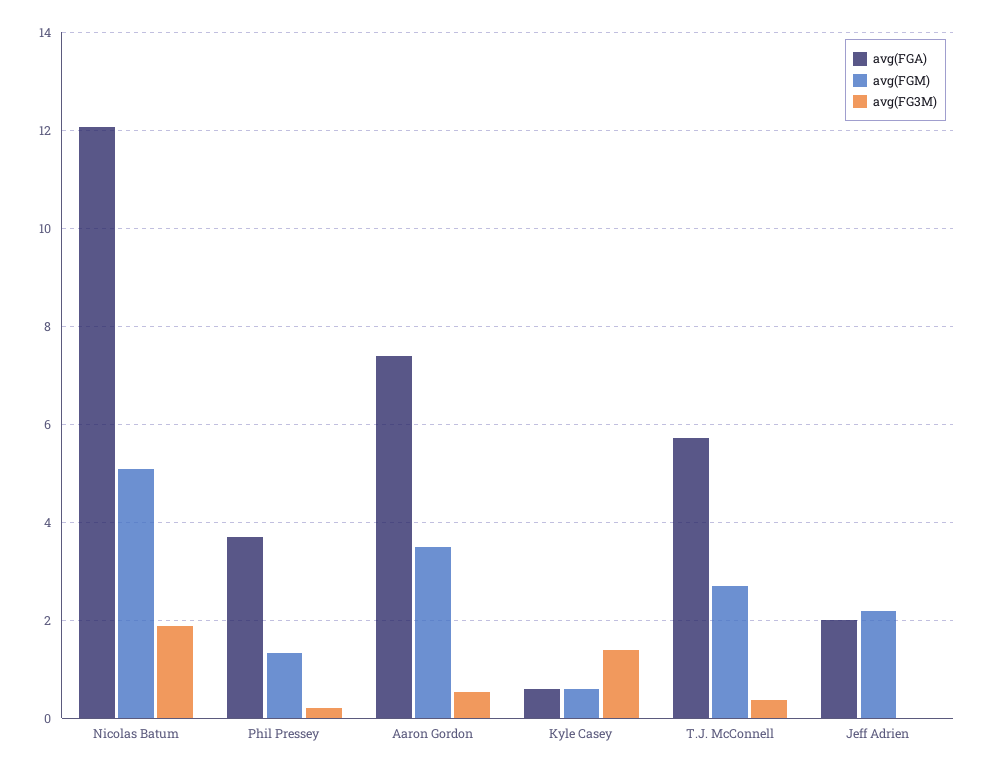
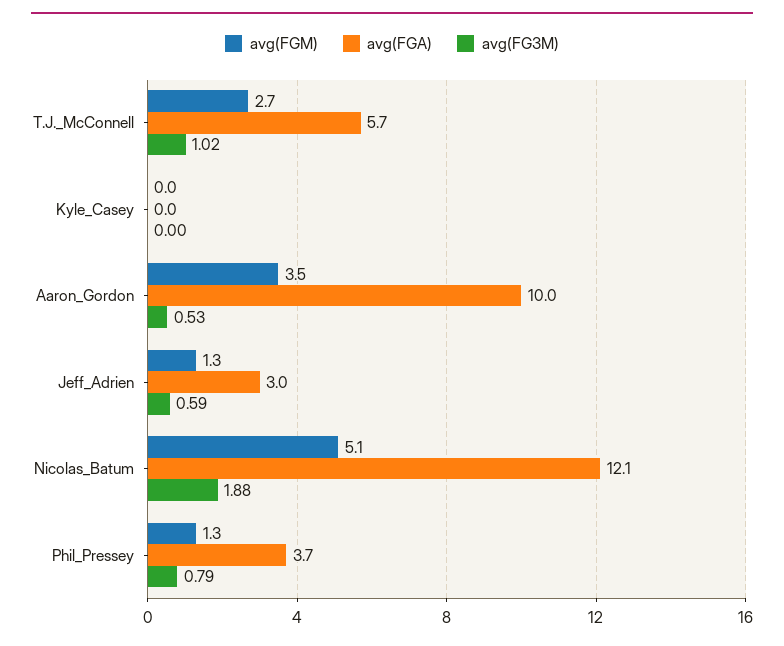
  {
    "avg(FGA)": {
      "Nicolas Batum": 12.1,
      "Phil Pressey": 3.7,
-     "Aaron Gordon": 7.4,
+     "Aaron Gordon": 10,
-     "Kyle Casey": 0.6,
+     "Kyle Casey": 0,
      "T.J. McConnell": 5.7,
-     "Jeff Adrien": 2
+     "Jeff Adrien": 3
    },
    "avg(FGM)": {
      "Nicolas Batum": 5.1,
      "Phil Pressey": 1.3,
      "Aaron Gordon": 3.5,
-     "Kyle Casey": 0.6,
+     "Kyle Casey": 0,
      "T.J. McConnell": 2.7,
-     "Jeff Adrien": 2.2
+     "Jeff Adrien": 1.3
    },
    "avg(FG3M)": {
      "Nicolas Batum": 1.88,
-     "Phil Pressey": 0.2,
+     "Phil Pressey": 0.79,
      "Aaron Gordon": 0.53,
-     "Kyle Casey": 1.4,
+     "Kyle Casey": 0,
-     "T.J. McConnell": 0.4,
+     "T.J. McConnell": 1.02,
-     "Jeff Adrien": 0
+     "Jeff Adrien": 0.59
    }
  }

